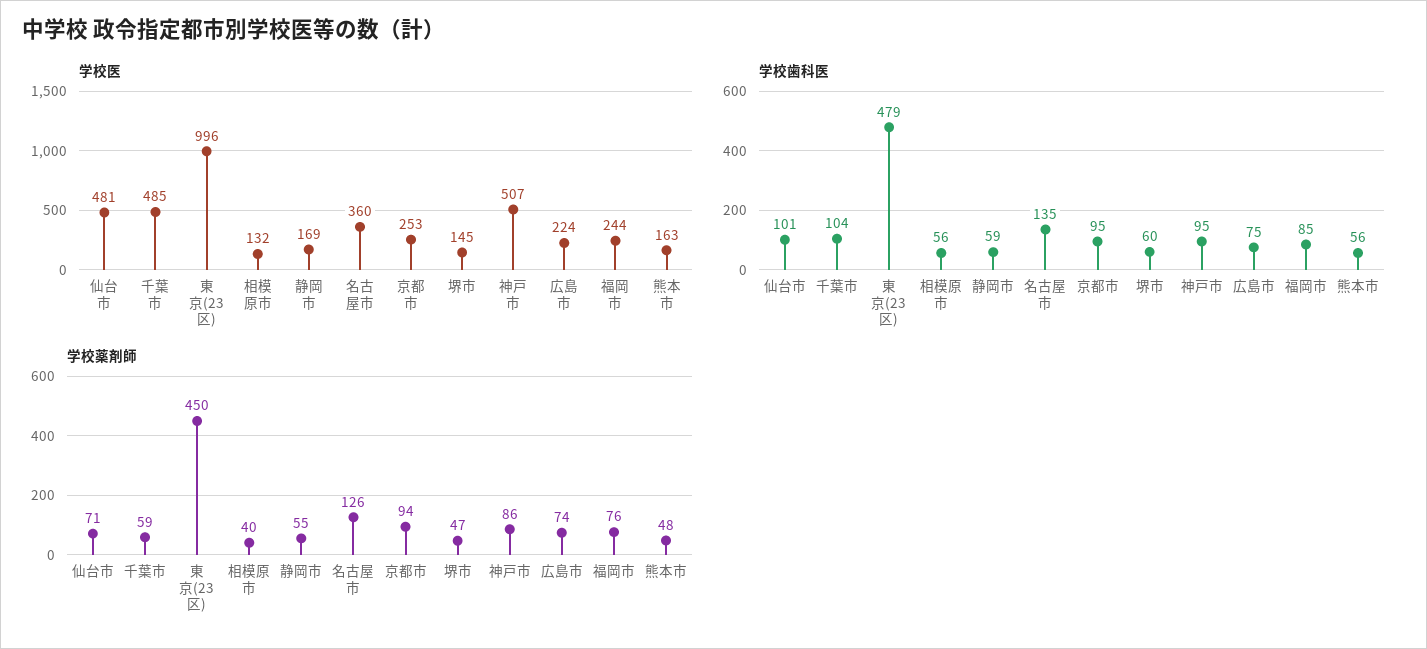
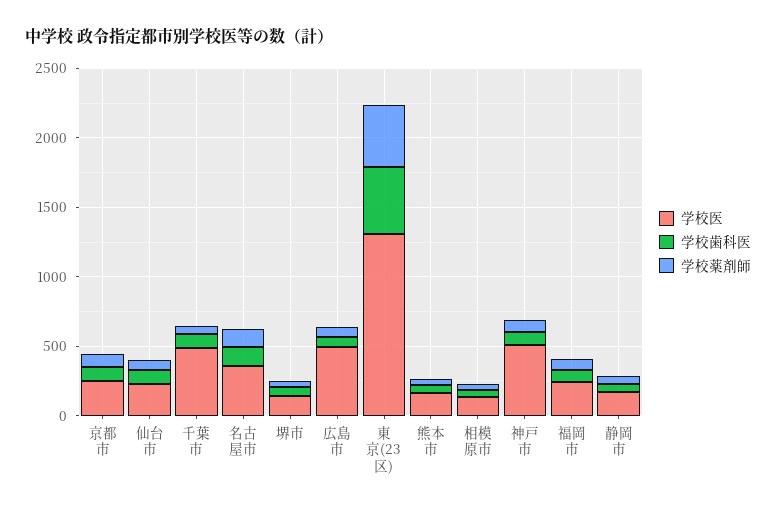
  {
    "学校医": {
-     "仙台市": 481,
+     "仙台市": 200,
      "千葉市": 485,
-     "東京(23区)": 996,
+     "東京(23区)": 1300,
      "相模原市": 132,
      "静岡市": 169,
      "名古屋市": 360,
      "京都市": 253,
      "堺市": 145,
      "神戸市": 507,
-     "広島市": 224,
+     "広島市": 500,
      "福岡市": 244,
      "熊本市": 163
    },
    "学校歯科医": {
      "仙台市": 101,
      "千葉市": 104,
      "東京(23区)": 479,
      "相模原市": 56,
      "静岡市": 59,
      "名古屋市": 135,
      "京都市": 95,
      "堺市": 60,
      "神戸市": 95,
      "広島市": 75,
      "福岡市": 85,
      "熊本市": 56
    },
    "学校薬剤師": {
      "仙台市": 71,
      "千葉市": 59,
      "東京(23区)": 450,
      "相模原市": 40,
      "静岡市": 55,
      "名古屋市": 126,
      "京都市": 94,
      "堺市": 47,
      "神戸市": 86,
      "広島市": 74,
      "福岡市": 76,
      "熊本市": 48
    }
  }

